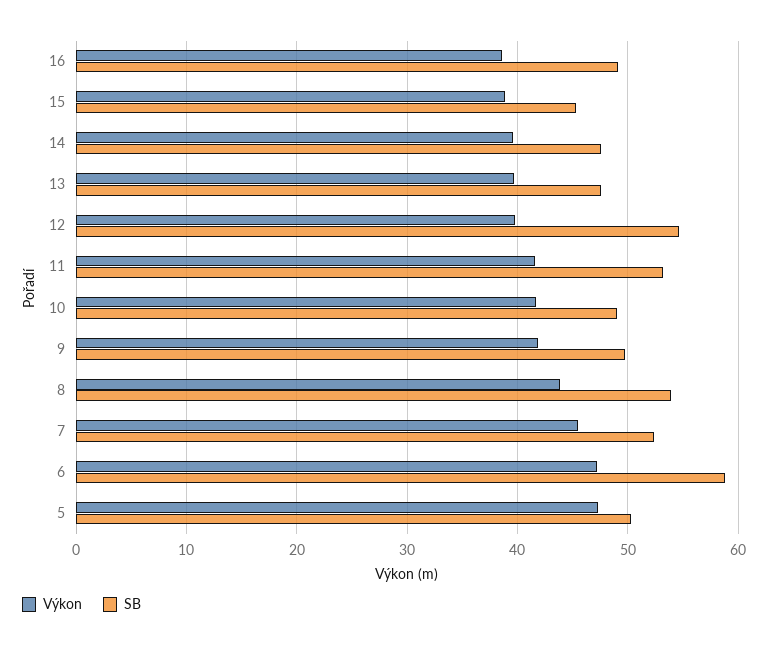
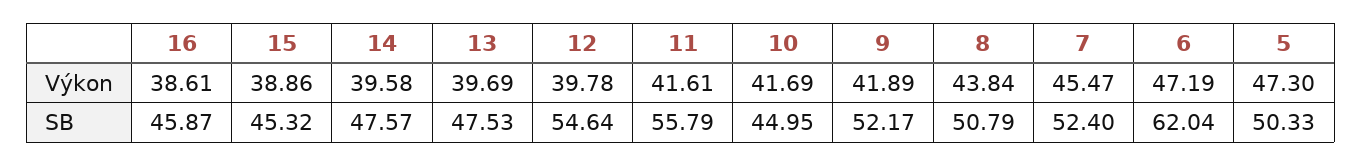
  {
    "Výkon": {
      "16": 38.61,
      "15": 38.86,
      "14": 39.58,
      "13": 39.69,
      "12": 39.78,
      "11": 41.61,
      "10": 41.69,
      "9": 41.89,
      "8": 43.84,
      "7": 45.47,
      "6": 47.19,
      "5": 47.3
    },
    "SB": {
-     "16": 49,
+     "16": 45.87,
      "15": 45.32,
      "14": 47.57,
      "13": 47.53,
      "12": 54.64,
-     "11": 53,
+     "11": 55.79,
-     "10": 49,
+     "10": 44.95,
-     "9": 50,
+     "9": 52.17,
-     "8": 54,
+     "8": 50.79,
      "7": 52.4,
-     "6": 59,
+     "6": 62.04,
      "5": 50.33
    }
  }

